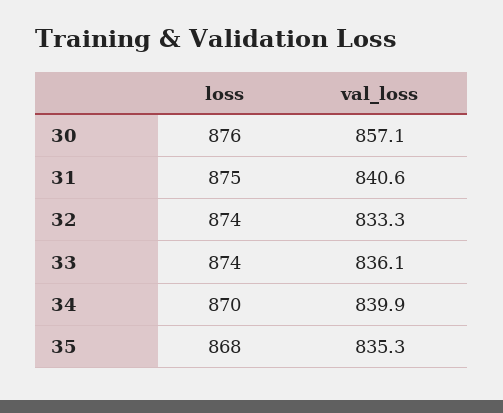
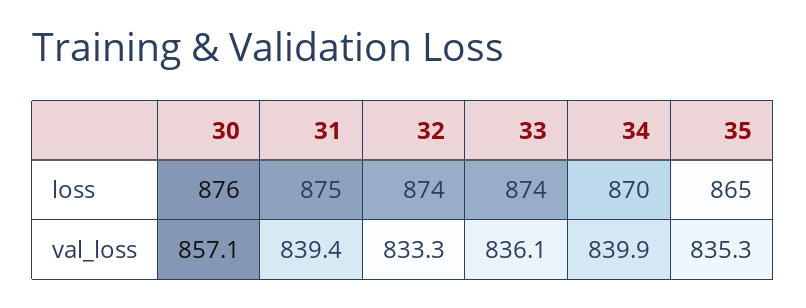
  {
    "loss": {
      "30": 876,
      "31": 875,
      "32": 874,
      "33": 874,
      "34": 870,
-     "35": 868
+     "35": 865
    },
    "val_loss": {
      "30": 857.1,
-     "31": 840.6,
+     "31": 839.4,
      "32": 833.3,
      "33": 836.1,
      "34": 839.9,
      "35": 835.3
    }
  }

